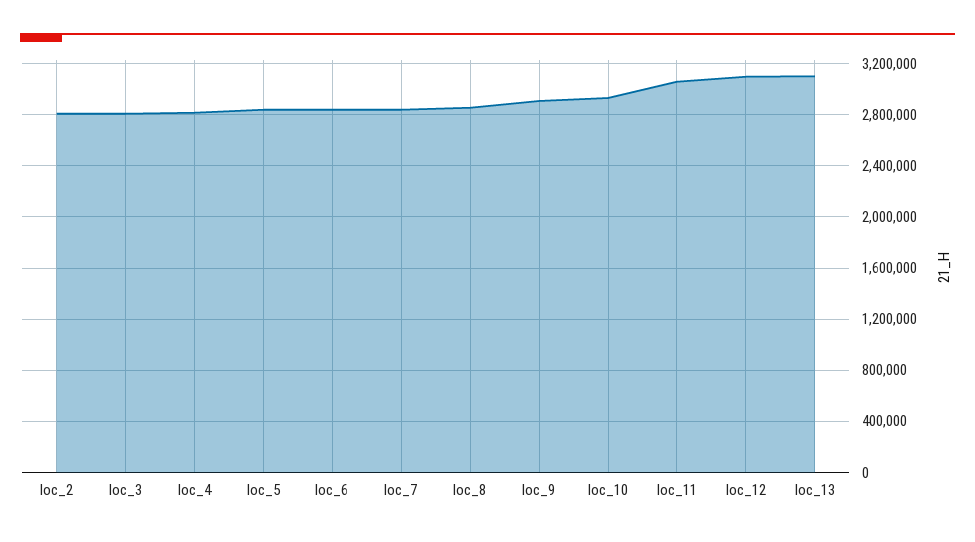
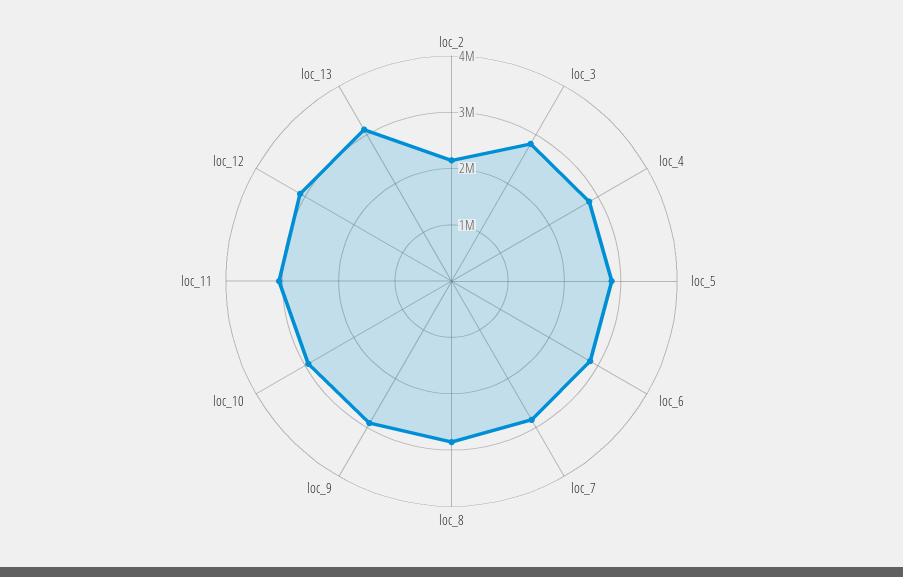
  {
-   "loc_2": 2800000,
+   "loc_2": 2200000,
    "loc_3": 2800000,
    "loc_4": 2800000,
    "loc_5": 2850000,
    "loc_6": 2850000,
    "loc_7": 2850000,
    "loc_8": 2850000,
    "loc_9": 2900000,
    "loc_10": 2950000,
    "loc_11": 3050000,
    "loc_12": 3100000,
    "loc_13": 3100000
  }

